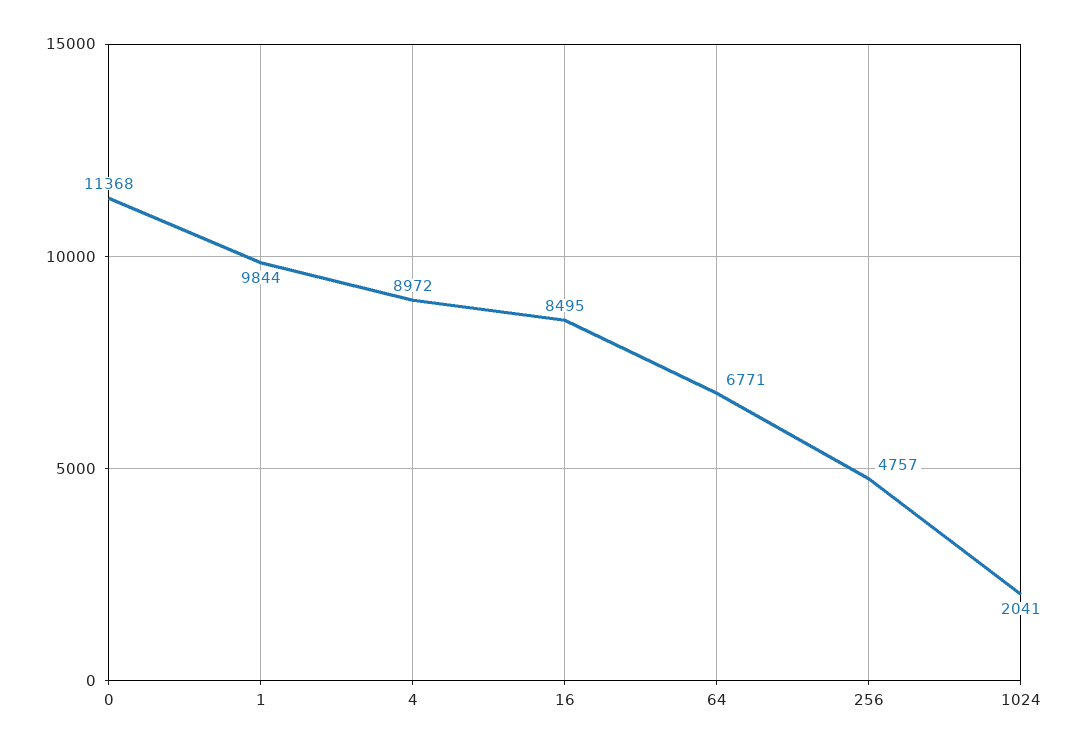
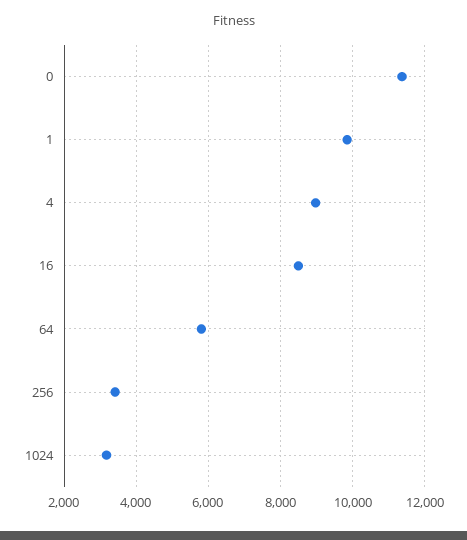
  {
    "0": 11368,
    "1": 9844,
    "4": 8972,
    "16": 8495,
-   "64": 6771,
+   "64": 5800,
-   "256": 4757,
+   "256": 3400,
-   "1024": 2041
+   "1024": 3200
  }

